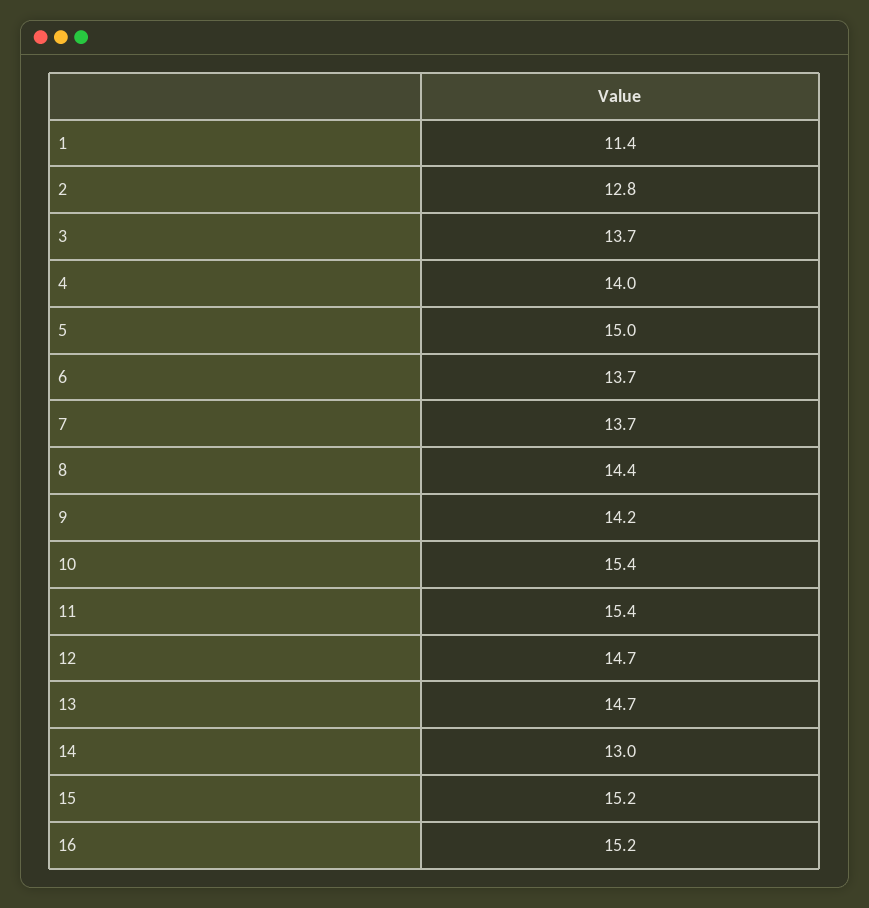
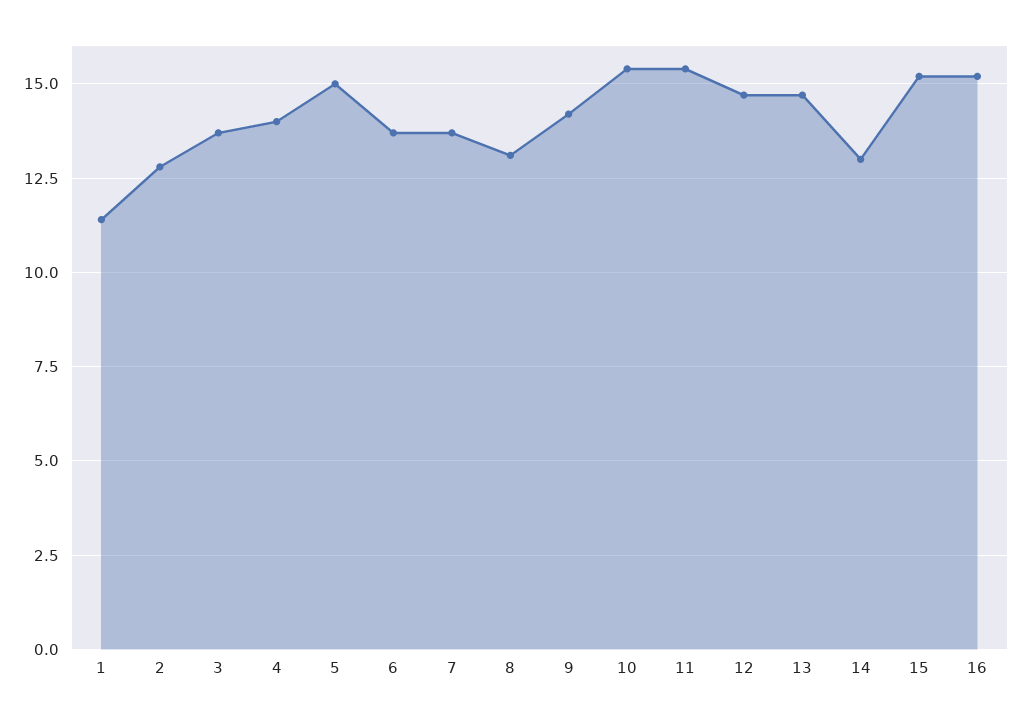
  {
    "1": 11.4,
    "2": 12.8,
    "3": 13.7,
    "4": 14,
    "5": 15,
    "6": 13.7,
    "7": 13.7,
-   "8": 14.4,
+   "8": 13,
    "9": 14.2,
    "10": 15.4,
    "11": 15.4,
    "12": 14.7,
    "13": 14.7,
    "14": 13,
    "15": 15.2,
    "16": 15.2
  }

